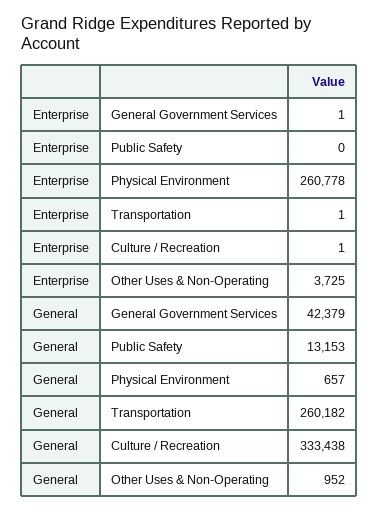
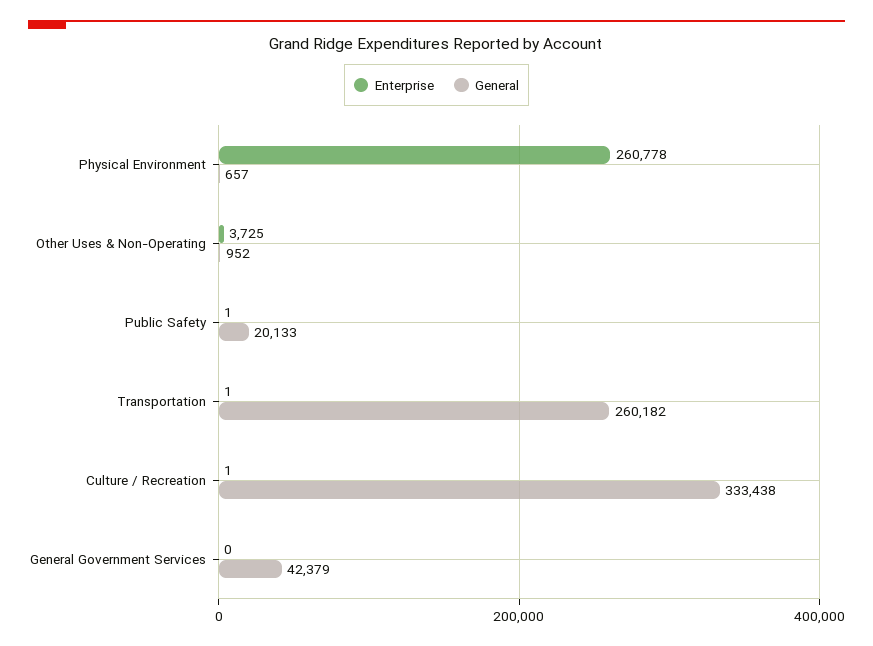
  {
    "Enterprise": {
-     "General Government Services": 1,
+     "General Government Services": 0,
-     "Public Safety": 0,
+     "Public Safety": 1,
      "Physical Environment": 260778,
      "Transportation": 1,
      "Culture / Recreation": 1,
      "Other Uses & Non-Operating": 3725
    },
    "General": {
      "General Government Services": 42379,
-     "Public Safety": 13153,
+     "Public Safety": 20133,
      "Physical Environment": 657,
      "Transportation": 260182,
      "Culture / Recreation": 333438,
      "Other Uses & Non-Operating": 952
    }
  }

